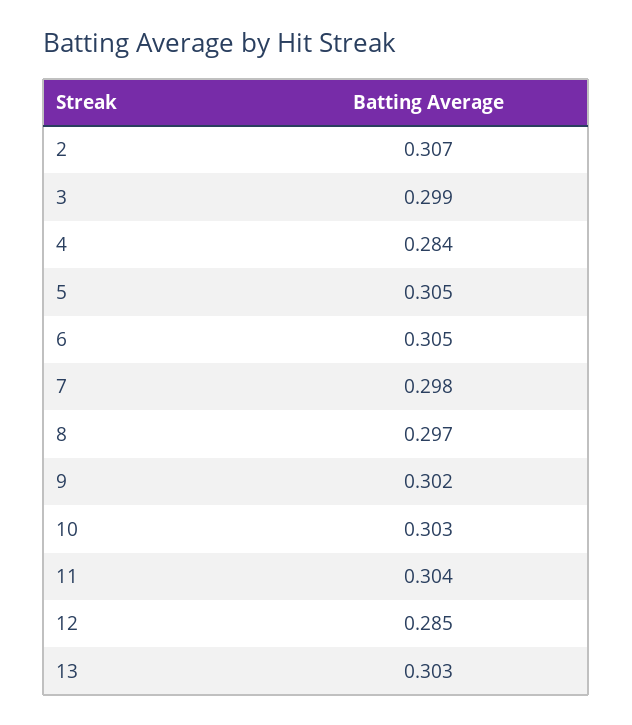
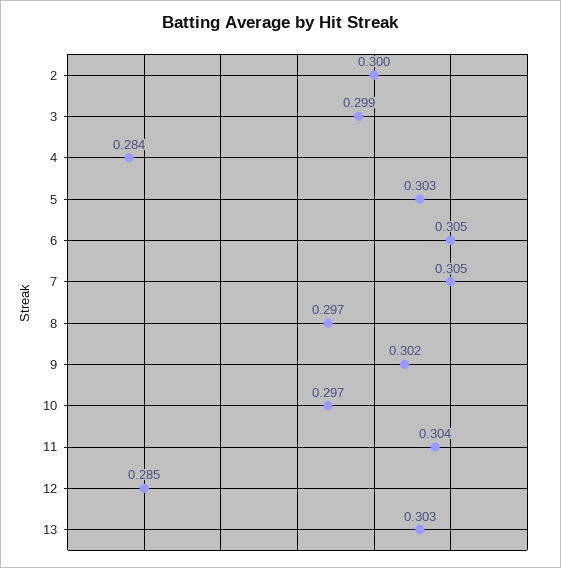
  {
-   "2": 0.307,
+   "2": 0.3,
    "3": 0.299,
    "4": 0.284,
-   "5": 0.305,
+   "5": 0.303,
    "6": 0.305,
-   "7": 0.298,
+   "7": 0.305,
    "8": 0.297,
    "9": 0.302,
-   "10": 0.303,
+   "10": 0.297,
    "11": 0.304,
    "12": 0.285,
    "13": 0.303
  }

